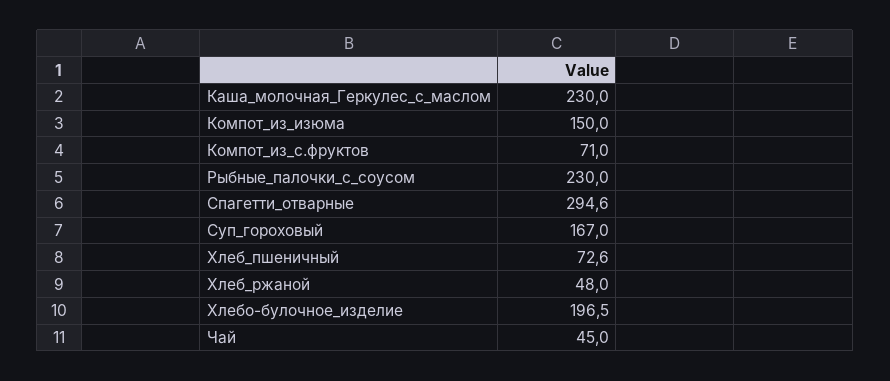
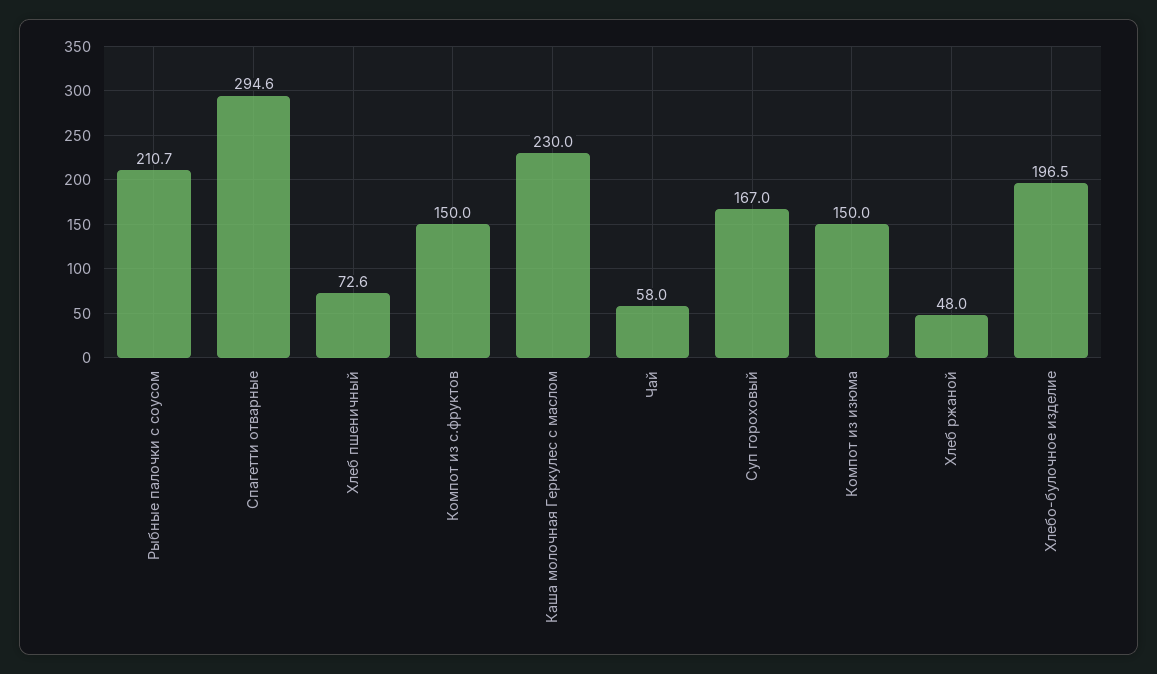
  {
    "Каша_молочная_Геркулес_с_маслом": 230,
    "Компот_из_изюма": 150,
-   "Компот_из_с.фруктов": 71,
+   "Компот_из_с.фруктов": 150,
-   "Рыбные_палочки_с_соусом": 230,
+   "Рыбные_палочки_с_соусом": 210.7,
    "Спагетти_отварные": 294.6,
    "Суп_гороховый": 167,
    "Хлеб_пшеничный": 72.6,
    "Хлеб_ржаной": 48,
    "Хлебо-булочное_изделие": 196.5,
-   "Чай": 45
+   "Чай": 58
  }

